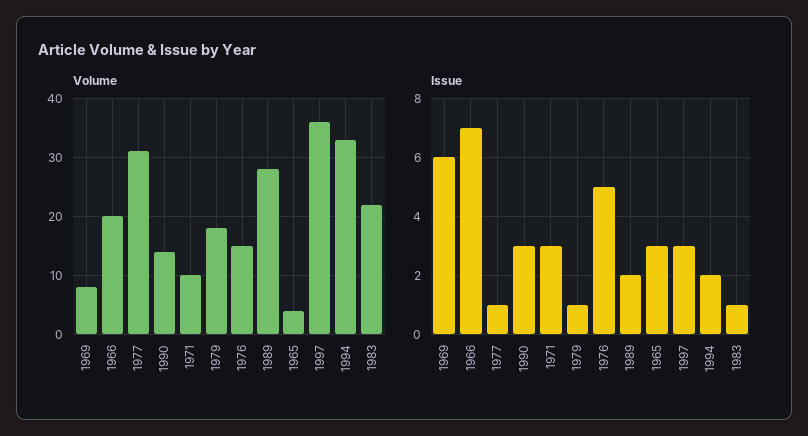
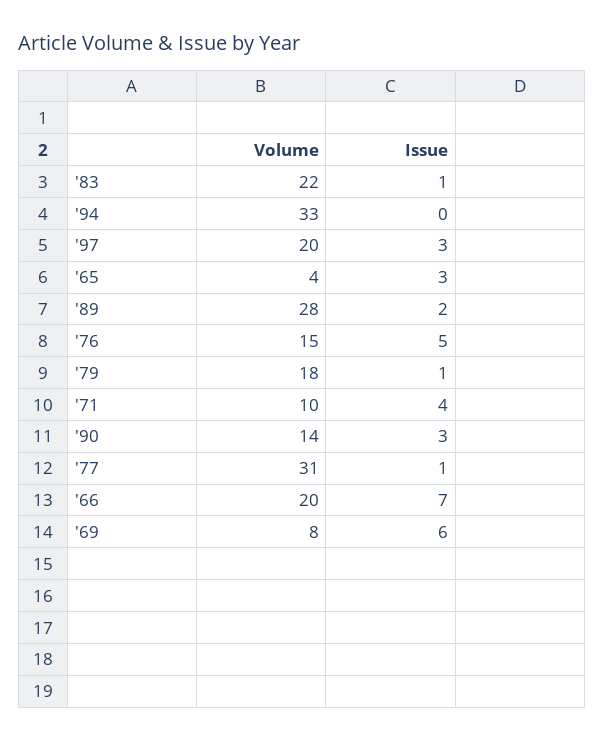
  {
    "Volume": {
      "1969": 8,
      "1966": 20,
      "1977": 31,
      "1990": 14,
      "1971": 10,
      "1979": 18,
      "1976": 15,
      "1989": 28,
      "1965": 4,
-     "1997": 35,
+     "1997": 20,
      "1994": 33,
      "1983": 22
    },
    "Issue": {
      "1969": 6,
      "1966": 7,
      "1977": 1,
      "1990": 3,
-     "1971": 3,
+     "1971": 4,
      "1979": 1,
      "1976": 5,
      "1989": 2,
      "1965": 3,
      "1997": 3,
-     "1994": 2,
+     "1994": 0,
      "1983": 1
    }
  }

